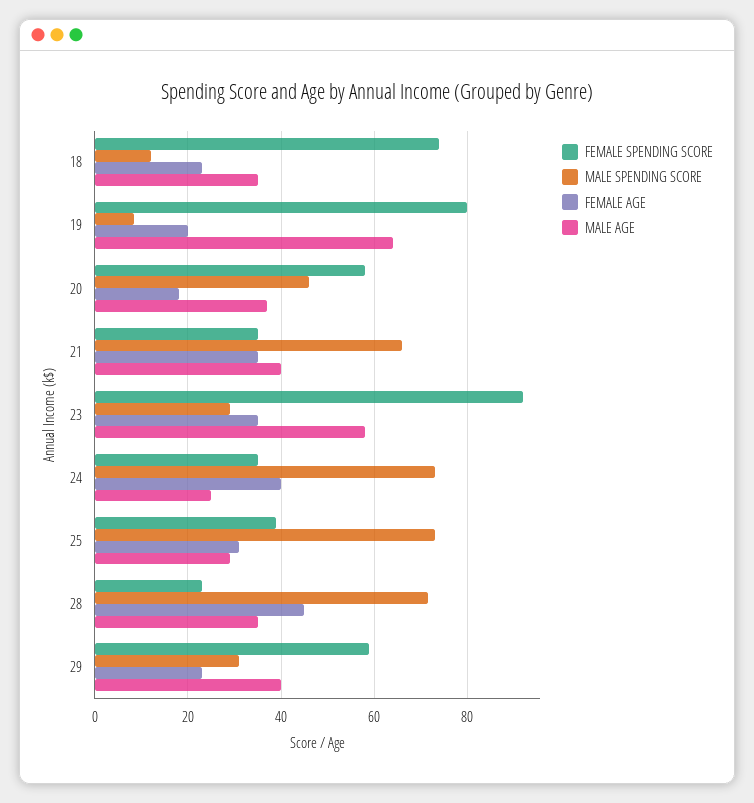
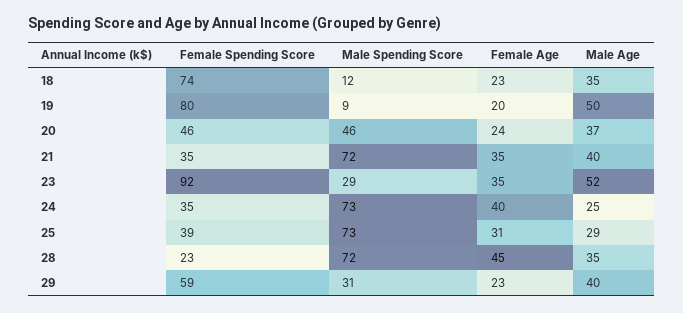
  {
    "FEMALE SPENDING SCORE": {
      "18": 74,
      "19": 80,
-     "20": 58,
+     "20": 46,
      "21": 35,
      "23": 92,
      "24": 35,
      "25": 39,
      "28": 23,
      "29": 59
    },
    "MALE SPENDING SCORE": {
      "18": 12,
      "19": 9,
      "20": 46,
-     "21": 66,
+     "21": 72,
      "23": 29,
      "24": 73,
      "25": 73,
      "28": 72,
      "29": 31
    },
    "FEMALE AGE": {
      "18": 23,
      "19": 20,
-     "20": 18,
+     "20": 24,
      "21": 35,
      "23": 35,
      "24": 40,
      "25": 31,
      "28": 45,
      "29": 23
    },
    "MALE AGE": {
      "18": 35,
-     "19": 64,
+     "19": 50,
      "20": 37,
      "21": 40,
-     "23": 58,
+     "23": 52,
      "24": 25,
      "25": 29,
      "28": 35,
      "29": 40
    }
  }

